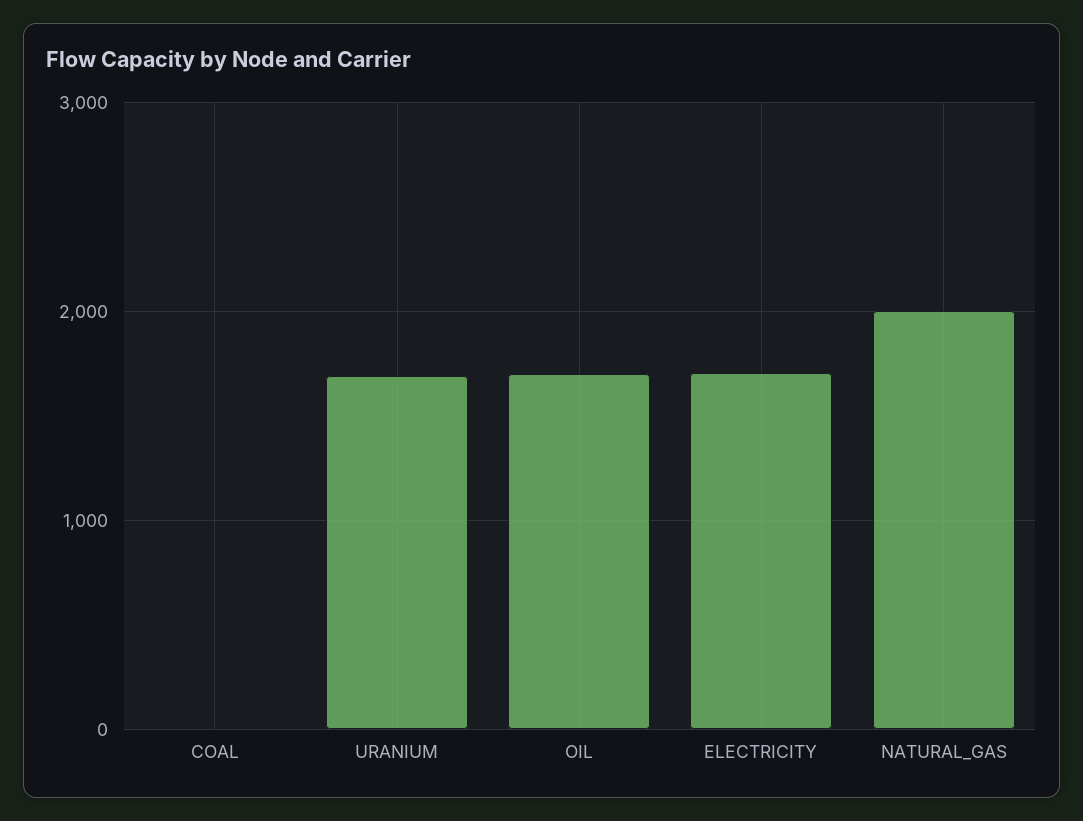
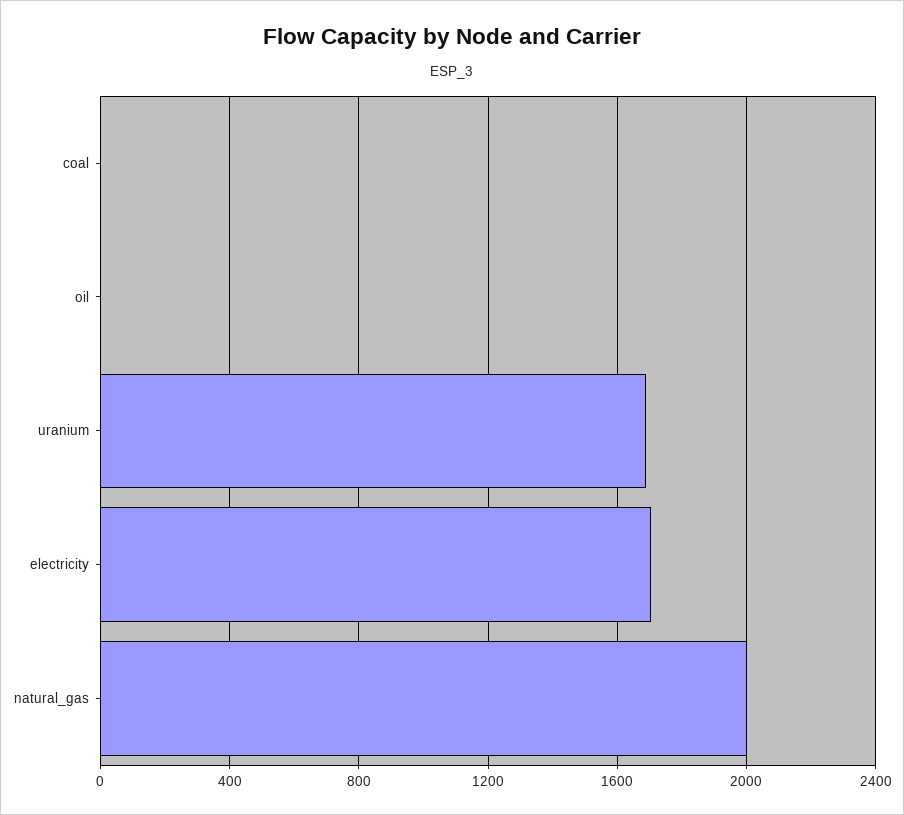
  {
    "COAL": 0,
    "URANIUM": 1700,
-   "OIL": 1700,
+   "OIL": 0,
    "ELECTRICITY": 1700,
    "NATURAL_GAS": 2000
  }

